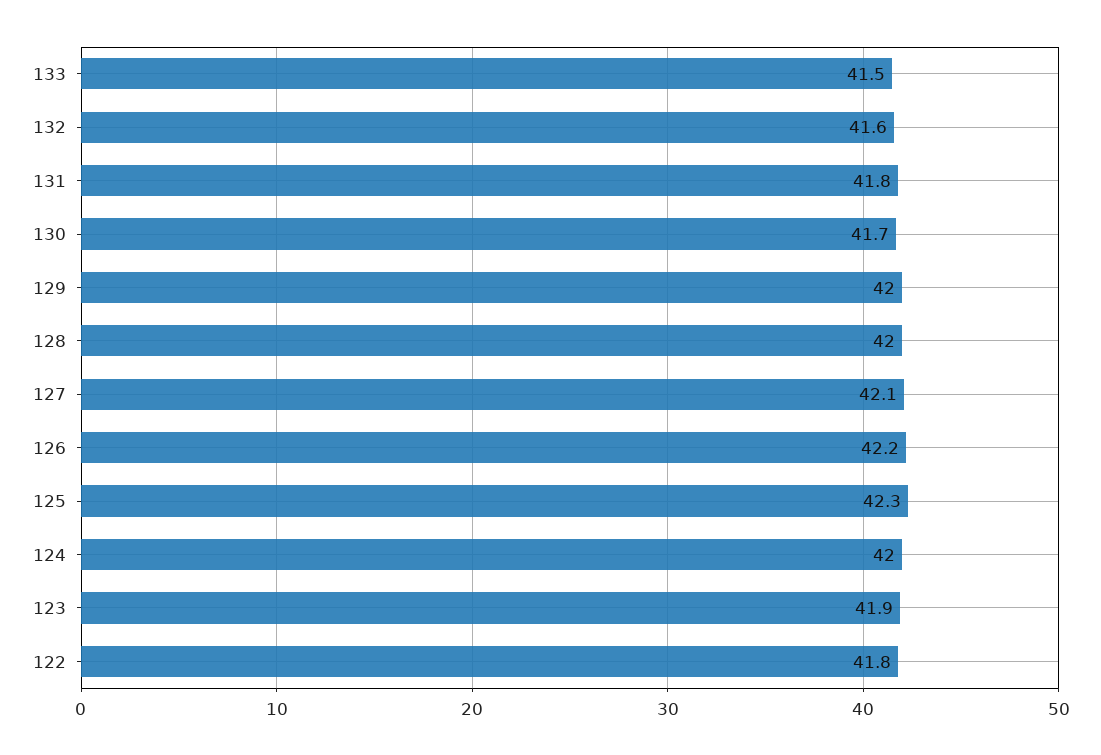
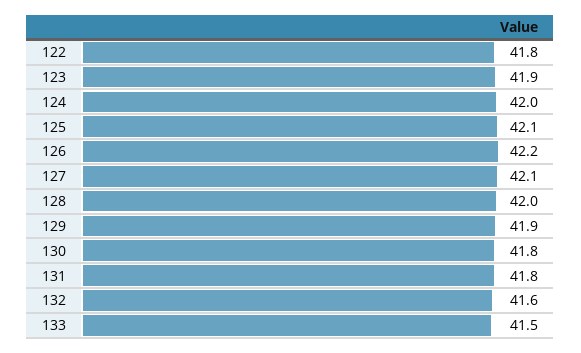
  {
    "133": 41.5,
    "132": 41.6,
    "131": 41.8,
-   "130": 41.7,
+   "130": 41.8,
-   "129": 42,
+   "129": 41.9,
    "128": 42,
    "127": 42.1,
    "126": 42.2,
-   "125": 42.3,
+   "125": 42.1,
    "124": 42,
    "123": 41.9,
    "122": 41.8
  }

